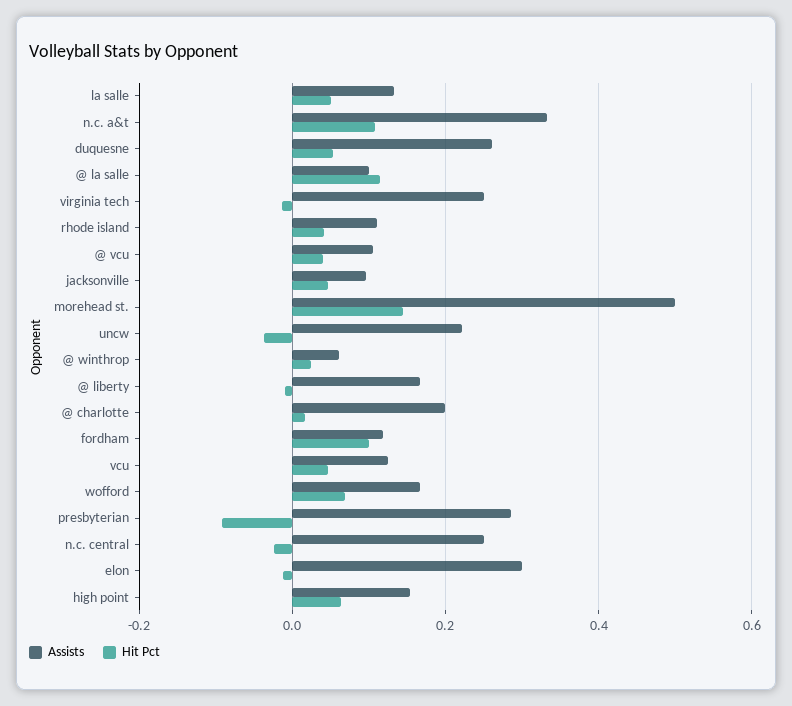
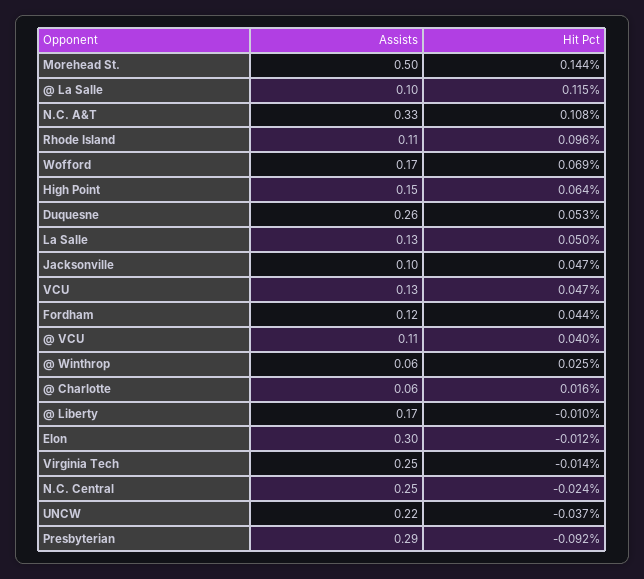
  {
    "Assists": {
      "la salle": 0.13,
      "n.c. a&t": 0.33,
      "duquesne": 0.26,
      "@ la salle": 0.1,
      "virginia tech": 0.25,
      "rhode island": 0.11,
      "@ vcu": 0.11,
      "jacksonville": 0.1,
      "morehead st.": 0.5,
      "uncw": 0.22,
      "@ winthrop": 0.06,
      "@ liberty": 0.17,
-     "@ charlotte": 0.2,
+     "@ charlotte": 0.06,
      "fordham": 0.12,
      "vcu": 0.13,
      "wofford": 0.17,
      "presbyterian": 0.29,
      "n.c. central": 0.25,
      "elon": 0.3,
      "high point": 0.15
    },
    "Hit Pct": {
      "la salle": 0.05,
      "n.c. a&t": 0.108,
      "duquesne": 0.053,
      "@ la salle": 0.115,
      "virginia tech": -0.014,
-     "rhode island": 0.04,
+     "rhode island": 0.096,
      "@ vcu": 0.04,
      "jacksonville": 0.047,
      "morehead st.": 0.144,
      "uncw": -0.037,
      "@ winthrop": 0.025,
      "@ liberty": -0.01,
      "@ charlotte": 0.016,
-     "fordham": 0.1,
+     "fordham": 0.044,
      "vcu": 0.047,
      "wofford": 0.069,
      "presbyterian": -0.092,
      "n.c. central": -0.024,
      "elon": -0.012,
      "high point": 0.064
    }
  }

